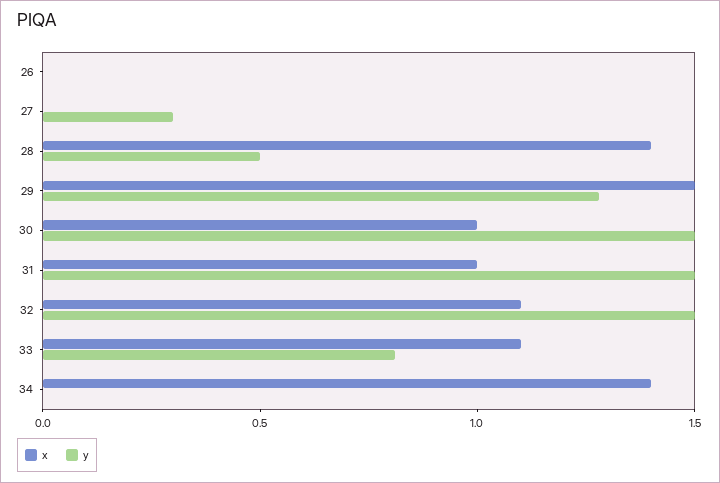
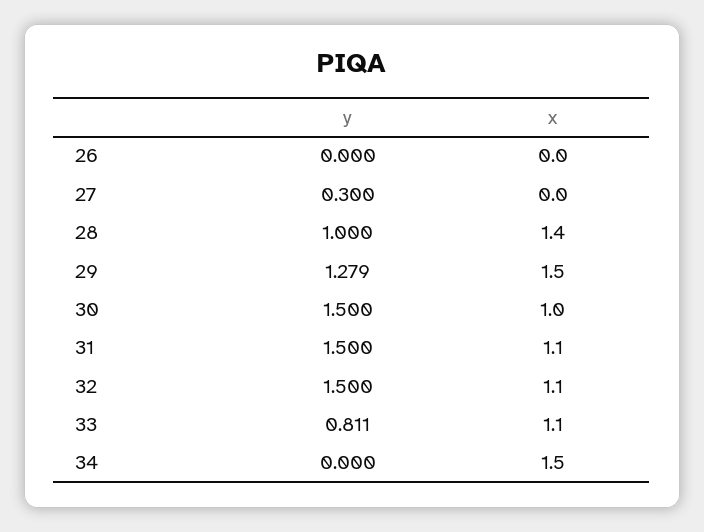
  {
    "x": {
      "26": 0,
      "27": 0,
      "28": 1.4,
      "29": 1.5,
      "30": 1,
-     "31": 1,
+     "31": 1.1,
      "32": 1.1,
      "33": 1.1,
-     "34": 1.4
+     "34": 1.5
    },
    "y": {
      "26": 0,
      "27": 0.3,
-     "28": 0.5,
+     "28": 1,
      "29": 1.279,
      "30": 1.5,
      "31": 1.5,
      "32": 1.5,
      "33": 0.811,
      "34": 0
    }
  }

